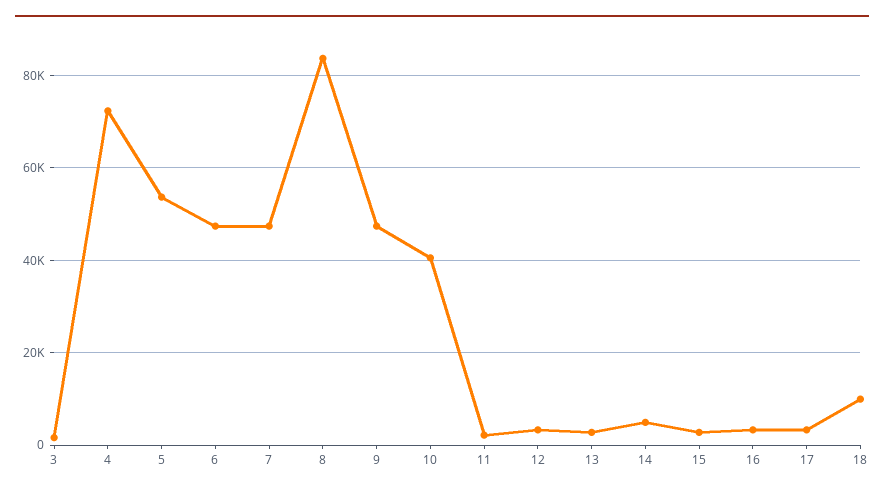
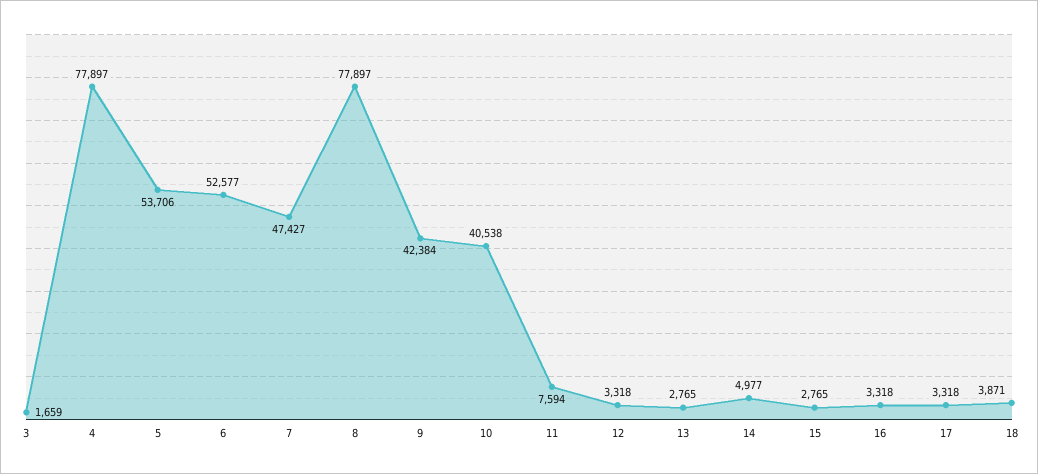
  {
    "3": 1659,
-   "4": 72000,
+   "4": 77897,
    "5": 53706,
-   "6": 48000,
+   "6": 52577,
    "7": 47427,
-   "8": 84000,
+   "8": 77897,
-   "9": 48000,
+   "9": 42384,
    "10": 40538,
-   "11": 2000,
+   "11": 7594,
    "12": 3318,
    "13": 2765,
    "14": 4977,
    "15": 2765,
    "16": 3318,
    "17": 3318,
-   "18": 10000
+   "18": 3871
  }

